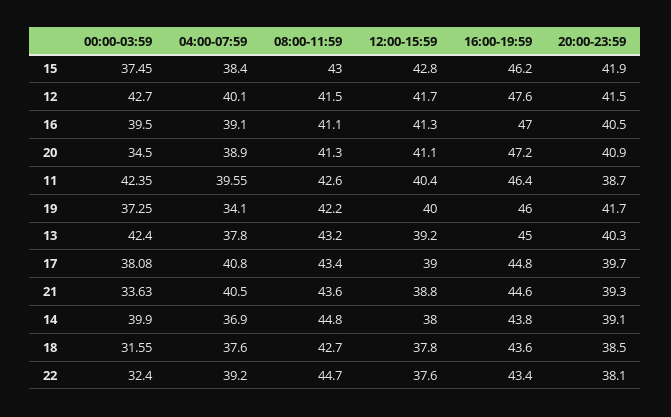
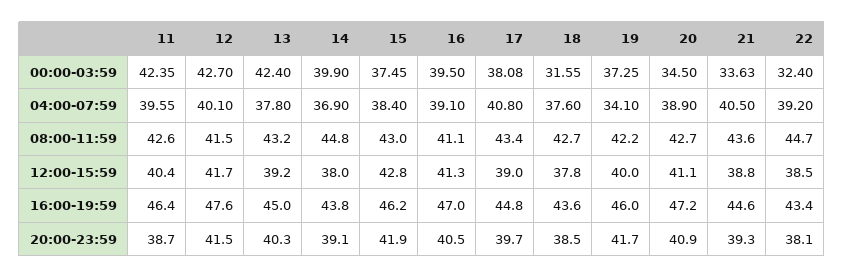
  {
    "00:00-03:59": {
      "15": 37.45,
      "12": 42.7,
      "16": 39.5,
      "20": 34.5,
      "11": 42.35,
      "19": 37.25,
      "13": 42.4,
      "17": 38.08,
      "21": 33.63,
      "14": 39.9,
      "18": 31.55,
      "22": 32.4
    },
    "04:00-07:59": {
      "15": 38.4,
      "12": 40.1,
      "16": 39.1,
      "20": 38.9,
      "11": 39.55,
      "19": 34.1,
      "13": 37.8,
      "17": 40.8,
      "21": 40.5,
      "14": 36.9,
      "18": 37.6,
      "22": 39.2
    },
    "08:00-11:59": {
      "15": 43,
      "12": 41.5,
      "16": 41.1,
-     "20": 41.3,
+     "20": 42.7,
      "11": 42.6,
      "19": 42.2,
      "13": 43.2,
      "17": 43.4,
      "21": 43.6,
      "14": 44.8,
      "18": 42.7,
      "22": 44.7
    },
    "12:00-15:59": {
      "15": 42.8,
      "12": 41.7,
      "16": 41.3,
      "20": 41.1,
      "11": 40.4,
      "19": 40,
      "13": 39.2,
      "17": 39,
      "21": 38.8,
      "14": 38,
      "18": 37.8,
-     "22": 37.6
+     "22": 38.5
    },
    "16:00-19:59": {
      "15": 46.2,
      "12": 47.6,
      "16": 47,
      "20": 47.2,
      "11": 46.4,
      "19": 46,
      "13": 45,
      "17": 44.8,
      "21": 44.6,
      "14": 43.8,
      "18": 43.6,
      "22": 43.4
    },
    "20:00-23:59": {
      "15": 41.9,
      "12": 41.5,
      "16": 40.5,
      "20": 40.9,
      "11": 38.7,
      "19": 41.7,
      "13": 40.3,
      "17": 39.7,
      "21": 39.3,
      "14": 39.1,
      "18": 38.5,
      "22": 38.1
    }
  }

